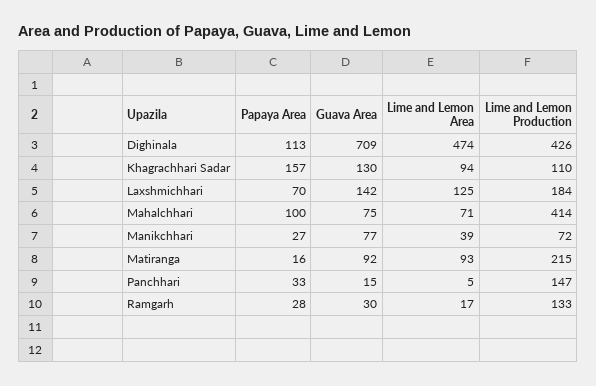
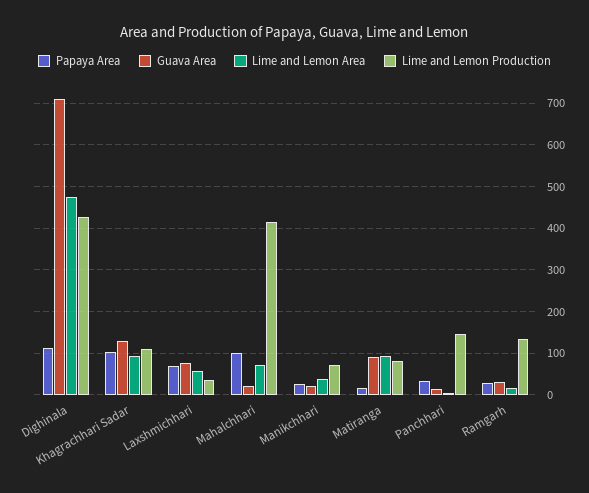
  {
    "Papaya Area": {
      "Dighinala": 113,
-     "Khagrachhari Sadar": 157,
+     "Khagrachhari Sadar": 100,
      "Laxshmichhari": 70,
      "Mahalchhari": 100,
      "Manikchhari": 27,
      "Matiranga": 16,
      "Panchhari": 33,
      "Ramgarh": 28
    },
    "Guava Area": {
      "Dighinala": 709,
      "Khagrachhari Sadar": 130,
-     "Laxshmichhari": 142,
+     "Laxshmichhari": 80,
-     "Mahalchhari": 75,
+     "Mahalchhari": 20,
-     "Manikchhari": 77,
+     "Manikchhari": 20,
      "Matiranga": 92,
      "Panchhari": 15,
      "Ramgarh": 30
    },
    "Lime and Lemon Area": {
      "Dighinala": 474,
      "Khagrachhari Sadar": 94,
-     "Laxshmichhari": 125,
+     "Laxshmichhari": 60,
      "Mahalchhari": 71,
      "Manikchhari": 39,
      "Matiranga": 93,
      "Panchhari": 5,
      "Ramgarh": 17
    },
    "Lime and Lemon Production": {
      "Dighinala": 426,
      "Khagrachhari Sadar": 110,
-     "Laxshmichhari": 184,
+     "Laxshmichhari": 40,
      "Mahalchhari": 414,
      "Manikchhari": 72,
-     "Matiranga": 215,
+     "Matiranga": 80,
      "Panchhari": 147,
      "Ramgarh": 133
    }
  }

